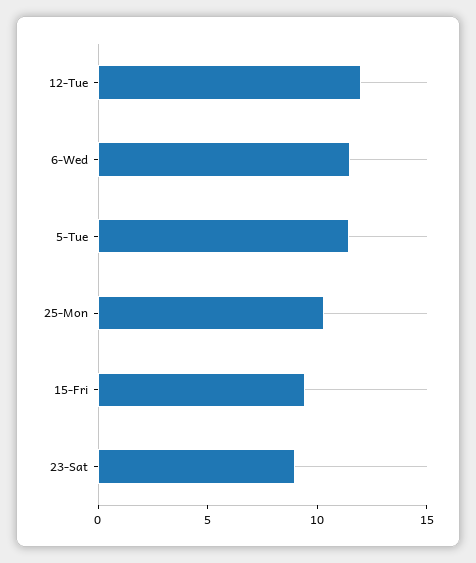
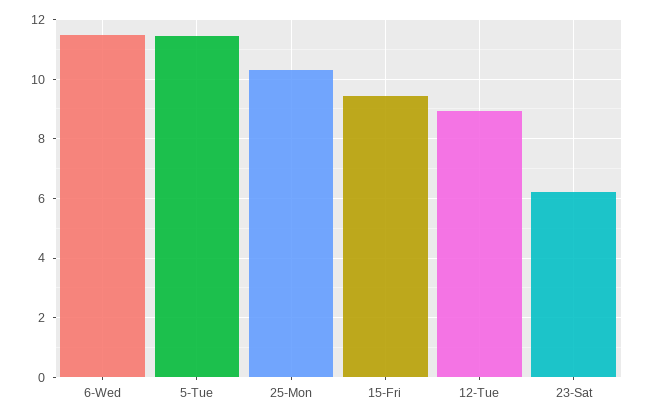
  {
-   "12-Tue": 12,
+   "12-Tue": 9,
    "6-Wed": 11.5,
    "5-Tue": 11.5,
    "25-Mon": 10.25,
    "15-Fri": 9.5,
-   "23-Sat": 9
+   "23-Sat": 6.25
  }

